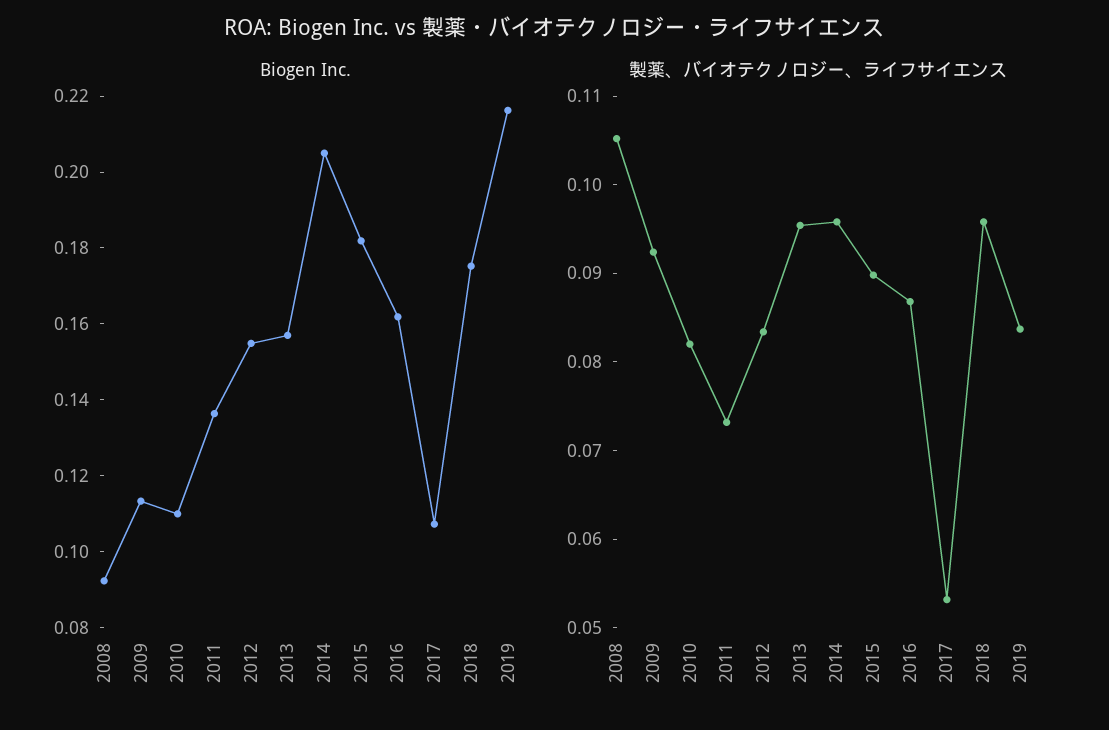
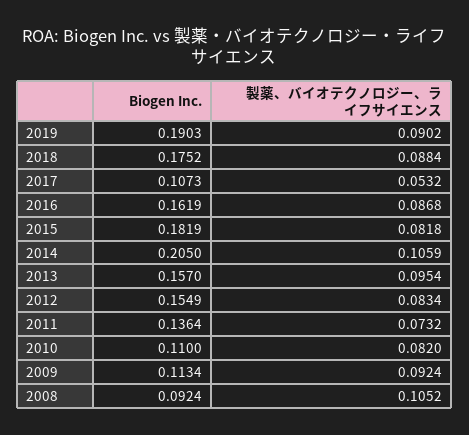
  {
    "Biogen Inc.": {
      "2008": 0.0924,
      "2009": 0.1134,
      "2010": 0.11,
      "2011": 0.1364,
      "2012": 0.1549,
      "2013": 0.157,
      "2014": 0.205,
      "2015": 0.1819,
      "2016": 0.1619,
      "2017": 0.1073,
      "2018": 0.1752,
-     "2019": 0.215
+     "2019": 0.1903
    },
    "製薬、バイオテクノロジー、ライフサイエンス": {
      "2008": 0.1052,
      "2009": 0.0924,
      "2010": 0.082,
      "2011": 0.0732,
      "2012": 0.0834,
      "2013": 0.0954,
-     "2014": 0.096,
+     "2014": 0.1059,
-     "2015": 0.09,
+     "2015": 0.0818,
      "2016": 0.0868,
      "2017": 0.0532,
-     "2018": 0.096,
+     "2018": 0.0884,
-     "2019": 0.084
+     "2019": 0.0902
    }
  }

